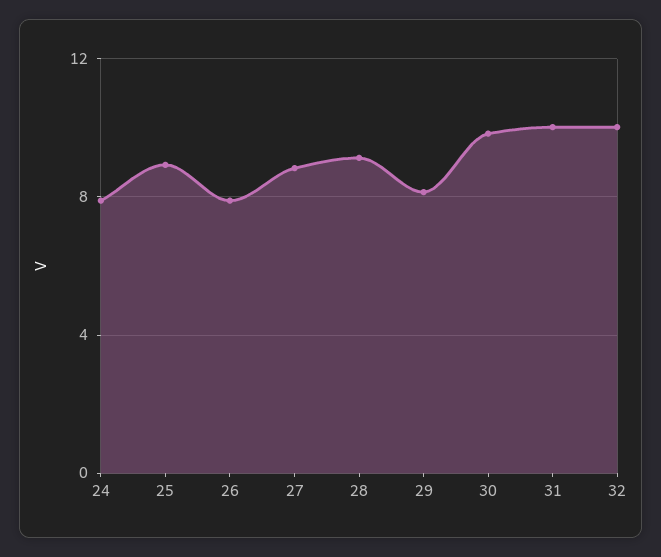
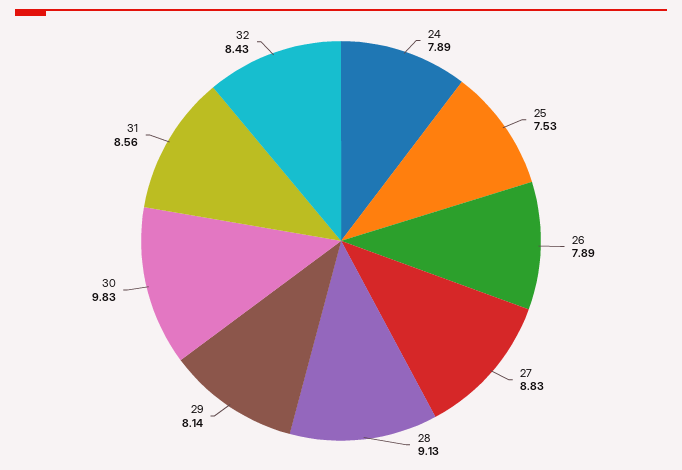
  {
    "24": 7.89,
-   "25": 9,
+   "25": 7.53,
    "26": 7.89,
    "27": 8.83,
    "28": 9.13,
    "29": 8.14,
    "30": 9.83,
-   "31": 10,
+   "31": 8.56,
-   "32": 10
+   "32": 8.43
  }

